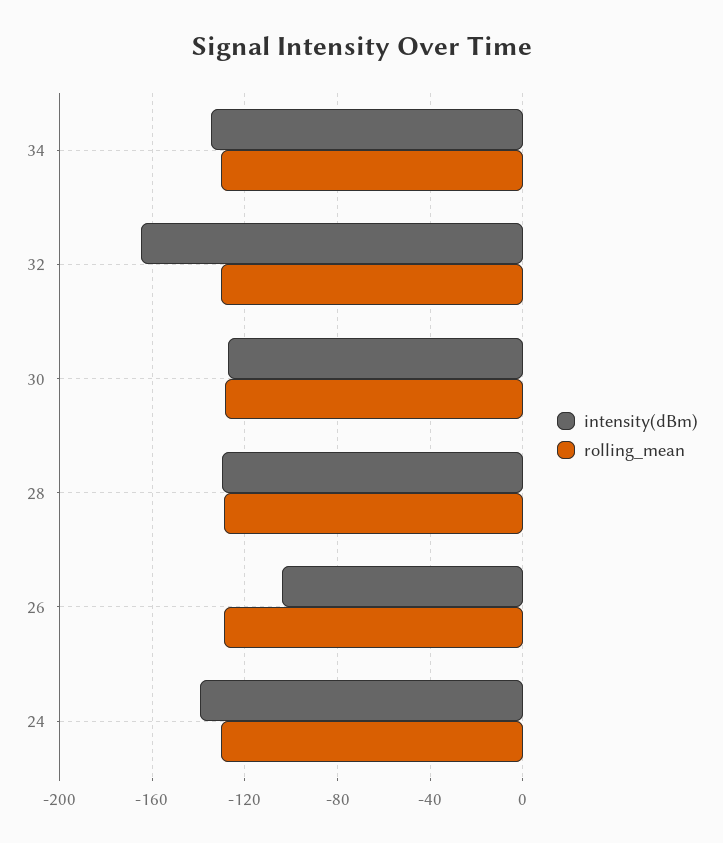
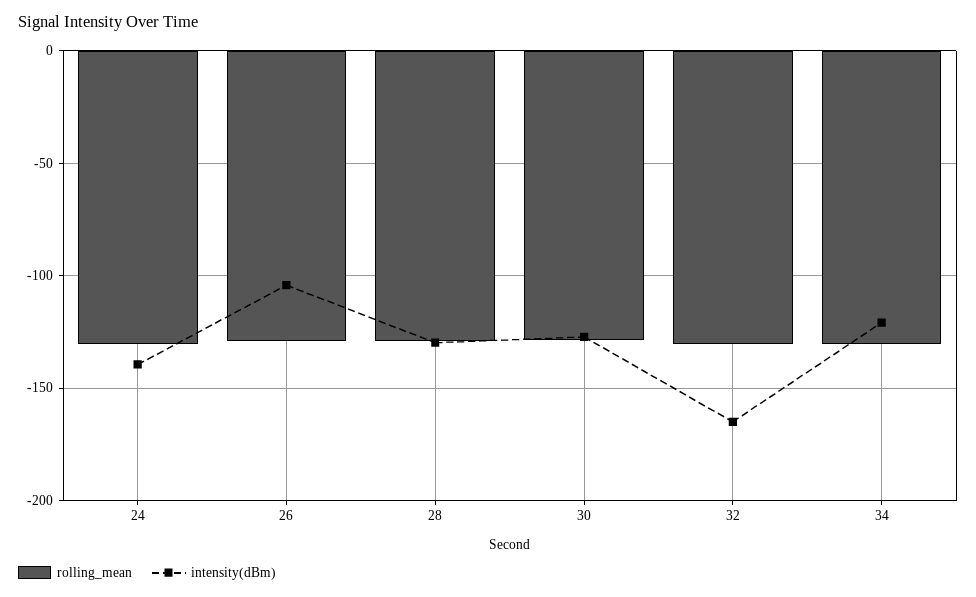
  {
    "intensity(dBm)": {
-     "34": -135,
+     "34": -120,
      "32": -165,
      "30": -125,
      "28": -130,
      "26": -105,
      "24": -140
    },
    "rolling_mean": {
      "34": -130,
      "32": -130,
      "30": -130,
      "28": -130,
      "26": -130,
      "24": -130
    }
  }

